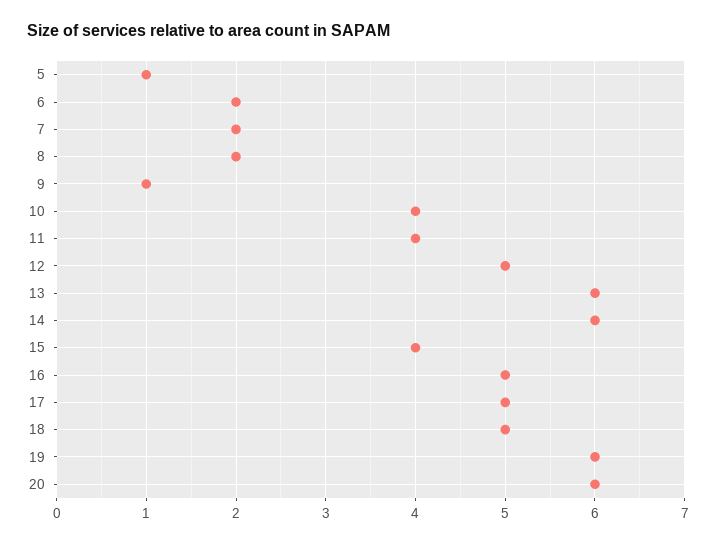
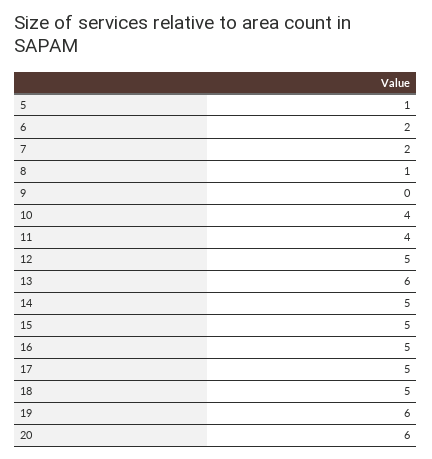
  {
    "5": 1,
    "6": 2,
    "7": 2,
-   "8": 2,
+   "8": 1,
-   "9": 1,
+   "9": 0,
    "10": 4,
    "11": 4,
    "12": 5,
    "13": 6,
-   "14": 6,
+   "14": 5,
-   "15": 4,
+   "15": 5,
    "16": 5,
    "17": 5,
    "18": 5,
    "19": 6,
    "20": 6
  }

